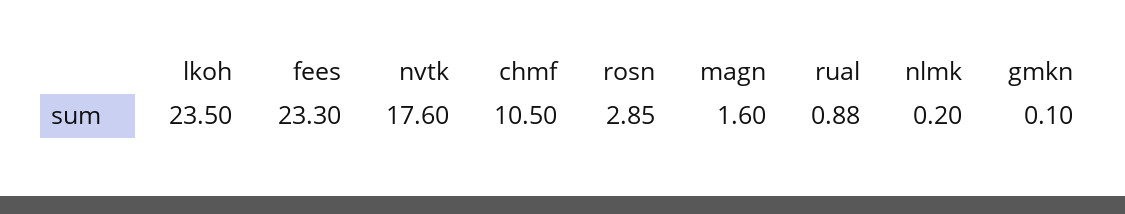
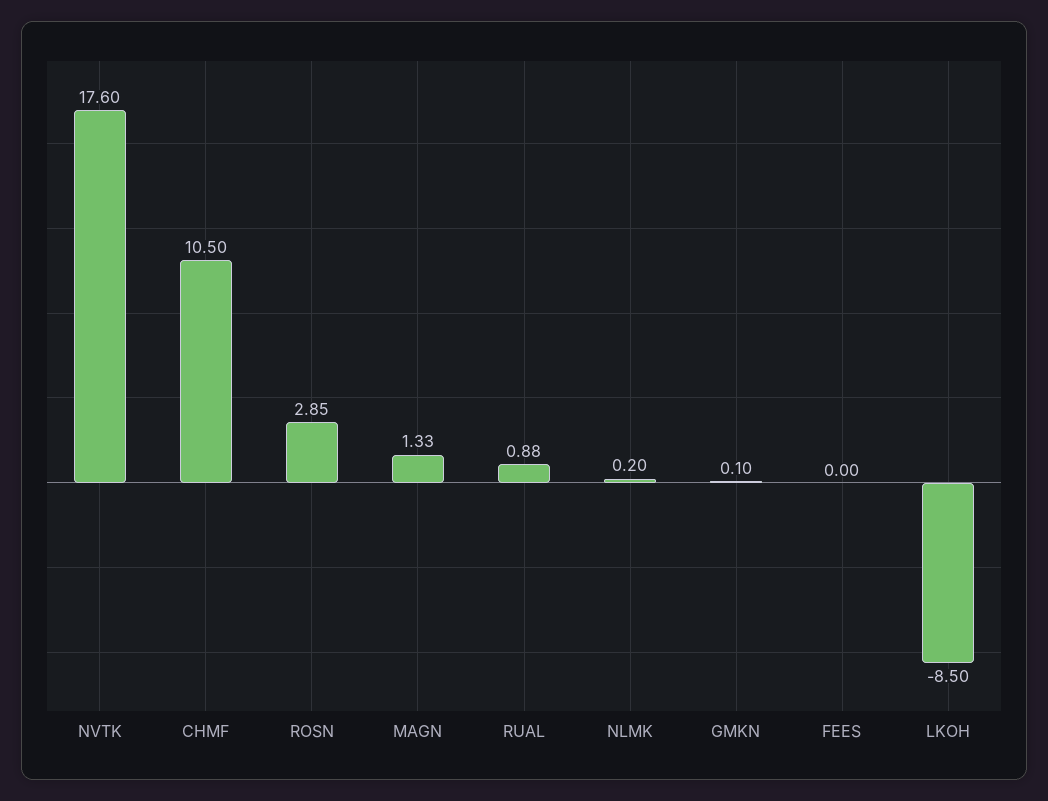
  {
-   "lkoh": 23.5,
+   "lkoh": -8.5,
-   "fees": 23.3,
+   "fees": 0,
    "nvtk": 17.6,
    "chmf": 10.5,
    "rosn": 2.85,
-   "magn": 1.6,
+   "magn": 1.33,
    "rual": 0.88,
    "nlmk": 0.2,
    "gmkn": 0.1
  }

